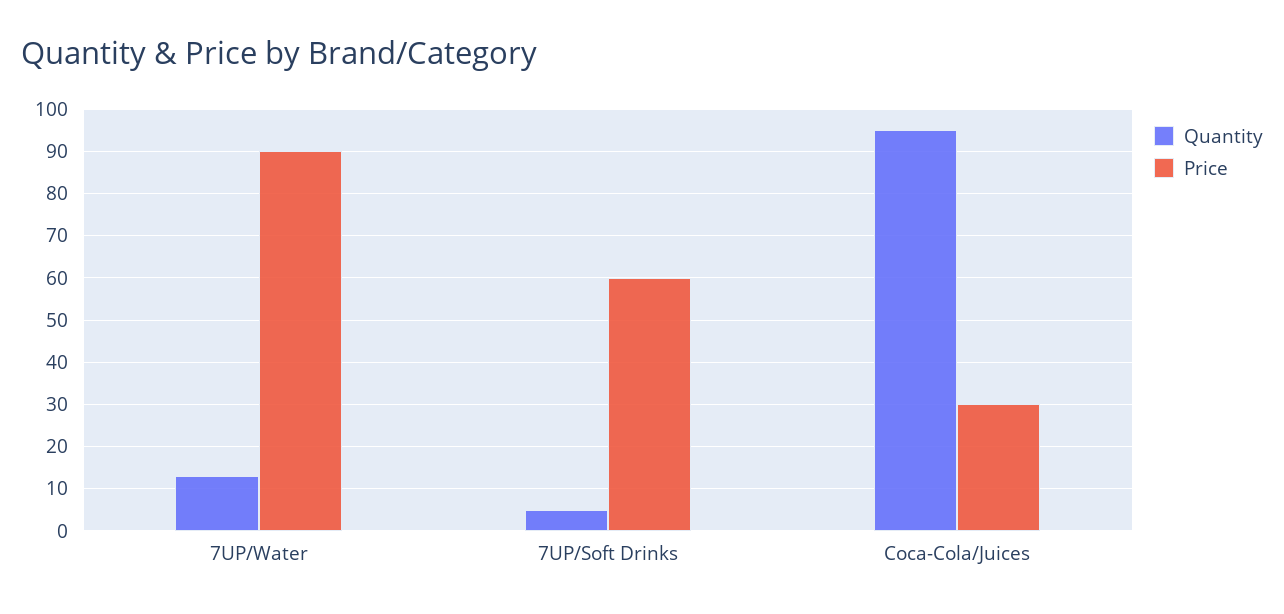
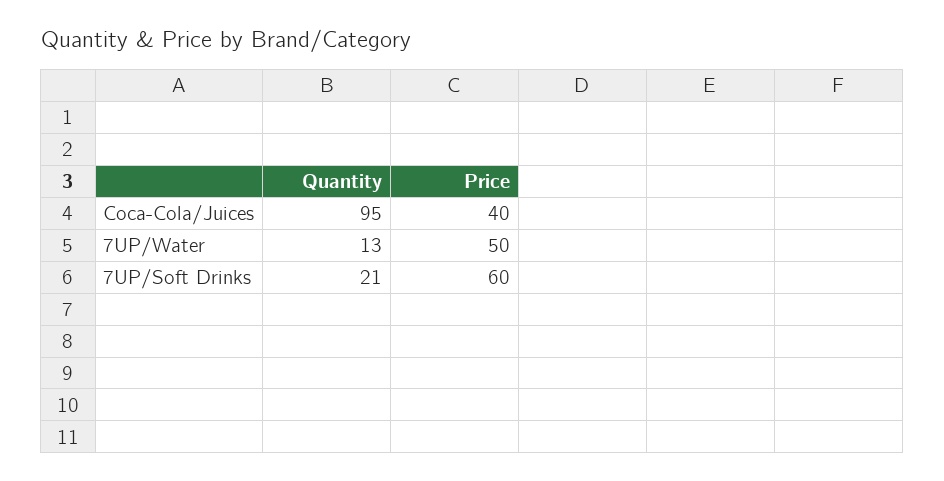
  {
    "Quantity": {
      "7UP/Water": 13,
-     "7UP/Soft Drinks": 5,
+     "7UP/Soft Drinks": 21,
      "Coca-Cola/Juices": 95
    },
    "Price": {
-     "7UP/Water": 90,
+     "7UP/Water": 50,
      "7UP/Soft Drinks": 60,
-     "Coca-Cola/Juices": 30
+     "Coca-Cola/Juices": 40
    }
  }

